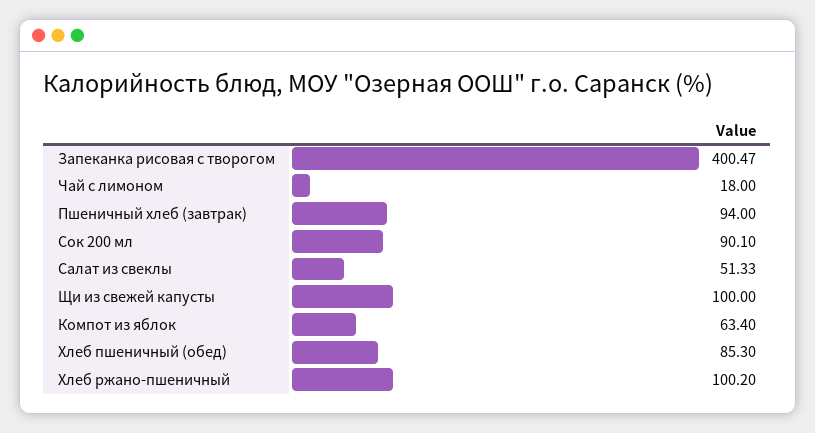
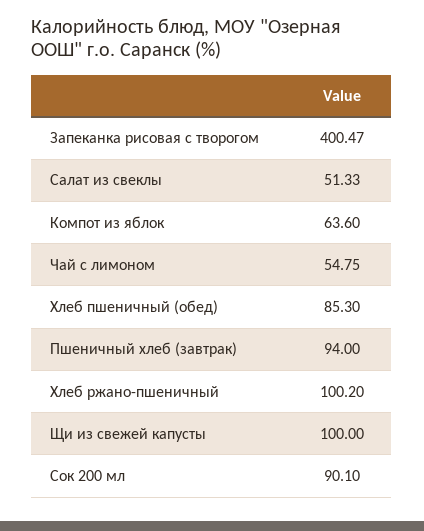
  {
    "Запеканка рисовая с творогом": 400.47,
-   "Чай с лимоном": 18,
+   "Чай с лимоном": 54.75,
    "Пшеничный хлеб (завтрак)": 94,
    "Сок 200 мл": 90.1,
    "Салат из свеклы": 51.33,
    "Щи из свежей капусты": 100,
-   "Компот из яблок": 63.4,
+   "Компот из яблок": 63.6,
    "Хлеб пшеничный (обед)": 85.3,
    "Хлеб ржано-пшеничный": 100.2
  }

